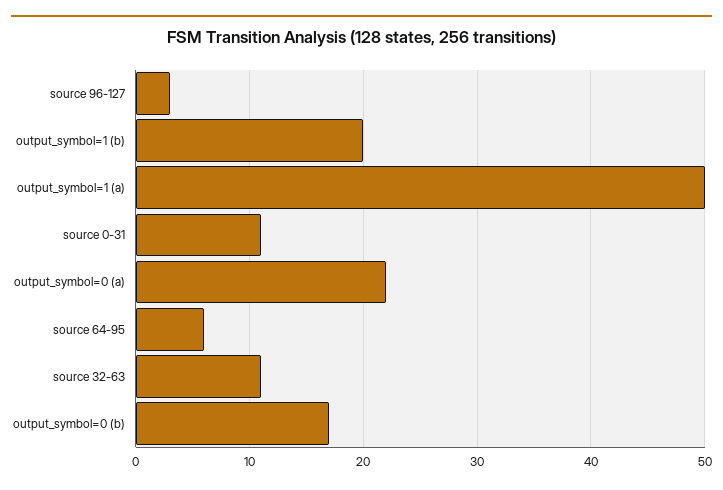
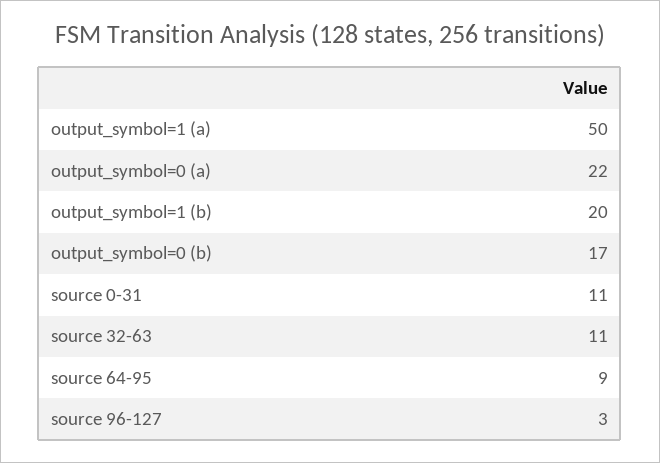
  {
    "source 96-127": 3,
    "output_symbol=1 (b)": 20,
    "output_symbol=1 (a)": 50,
    "source 0-31": 11,
    "output_symbol=0 (a)": 22,
-   "source 64-95": 6,
+   "source 64-95": 9,
    "source 32-63": 11,
    "output_symbol=0 (b)": 17
  }

